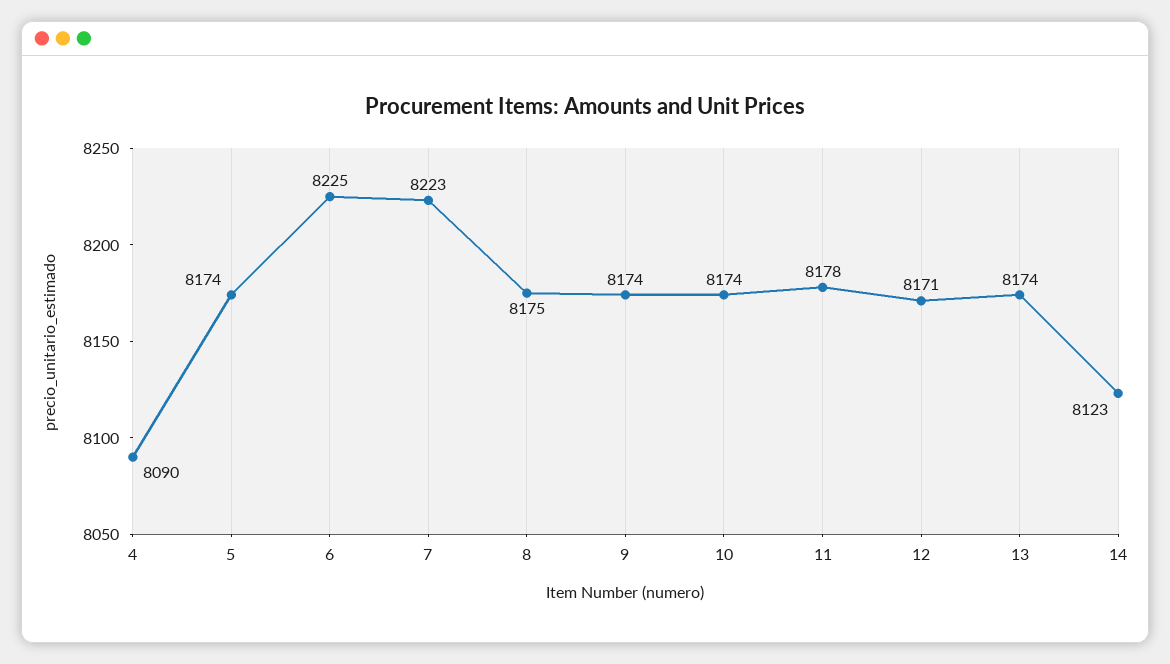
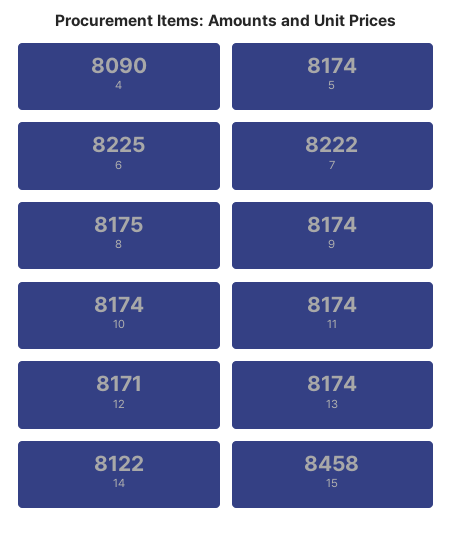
  {
    "4": 8090,
    "5": 8174,
    "6": 8225,
-   "7": 8223,
+   "7": 8222,
    "8": 8175,
    "9": 8174,
    "10": 8174,
-   "11": 8178,
+   "11": 8174,
    "12": 8171,
    "13": 8174,
-   "14": 8123
+   "14": 8122,
+   "15": 8458
  }

